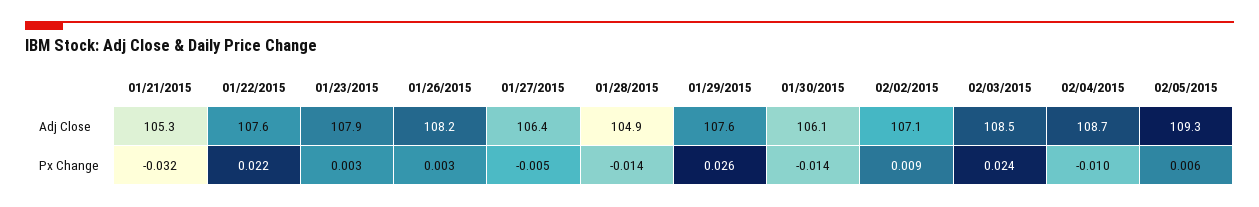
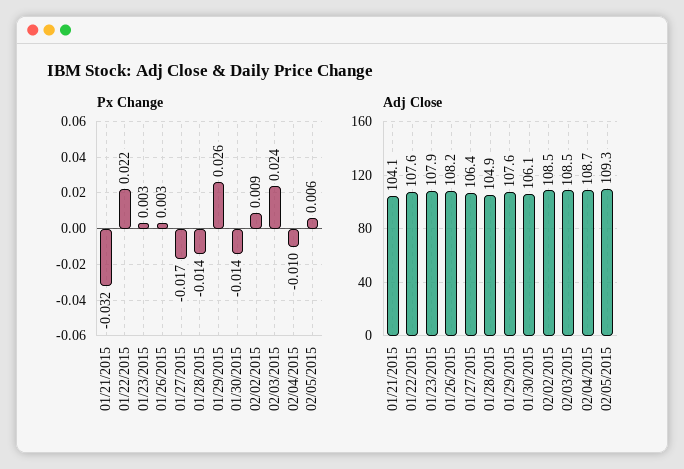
  {
    "Adj Close": {
-     "01/21/2015": 105.3,
+     "01/21/2015": 104.1,
      "01/22/2015": 107.6,
      "01/23/2015": 107.9,
      "01/26/2015": 108.2,
      "01/27/2015": 106.4,
      "01/28/2015": 104.9,
      "01/29/2015": 107.6,
      "01/30/2015": 106.1,
-     "02/02/2015": 107.1,
+     "02/02/2015": 108.5,
      "02/03/2015": 108.5,
      "02/04/2015": 108.7,
      "02/05/2015": 109.3
    },
    "Px Change": {
      "01/21/2015": -0.032,
      "01/22/2015": 0.022,
      "01/23/2015": 0.003,
      "01/26/2015": 0.003,
-     "01/27/2015": -0.005,
+     "01/27/2015": -0.017,
      "01/28/2015": -0.014,
      "01/29/2015": 0.026,
      "01/30/2015": -0.014,
      "02/02/2015": 0.009,
      "02/03/2015": 0.024,
      "02/04/2015": -0.01,
      "02/05/2015": 0.006
    }
  }

